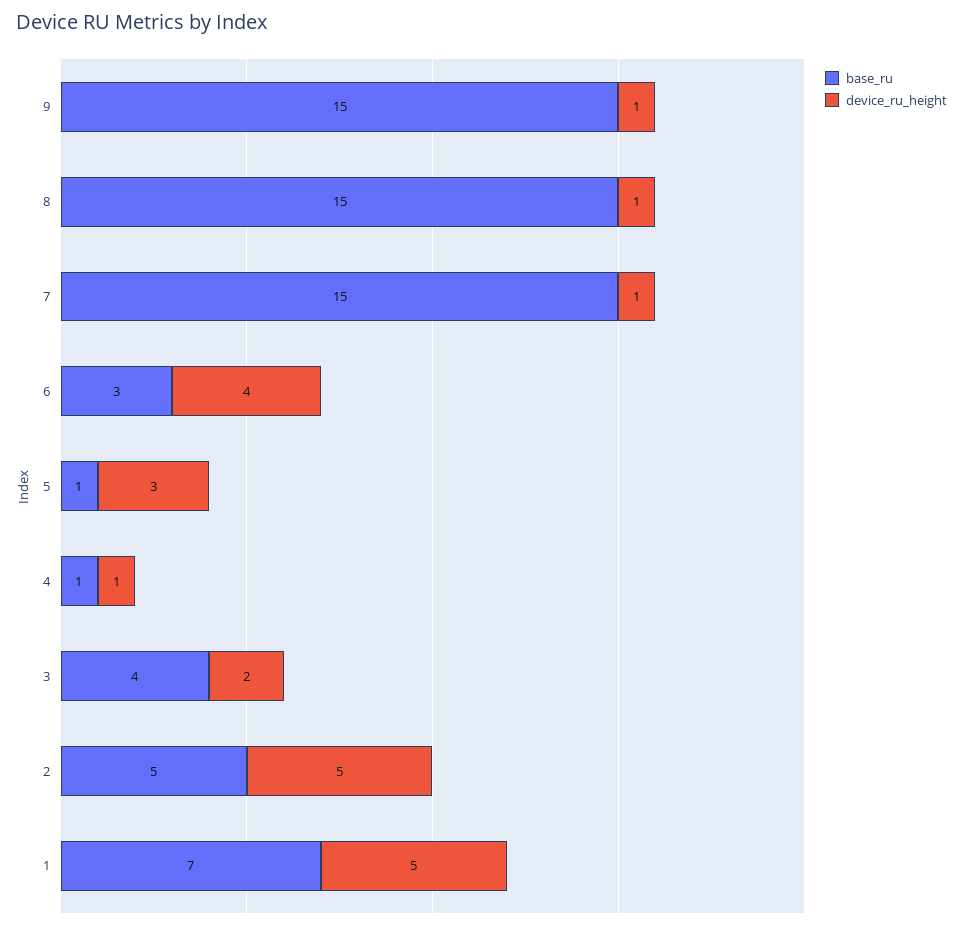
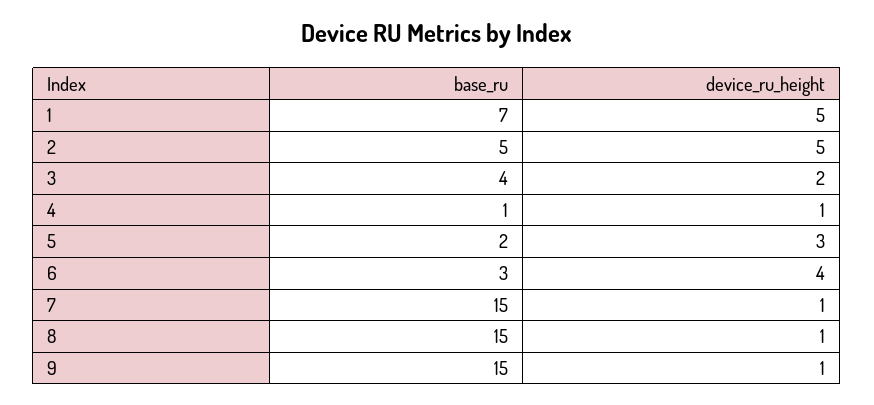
  {
    "base_ru": {
      "9": 15,
      "8": 15,
      "7": 15,
      "6": 3,
-     "5": 1,
+     "5": 2,
      "4": 1,
      "3": 4,
      "2": 5,
      "1": 7
    },
    "device_ru_height": {
      "9": 1,
      "8": 1,
      "7": 1,
      "6": 4,
      "5": 3,
      "4": 1,
      "3": 2,
      "2": 5,
      "1": 5
    }
  }

